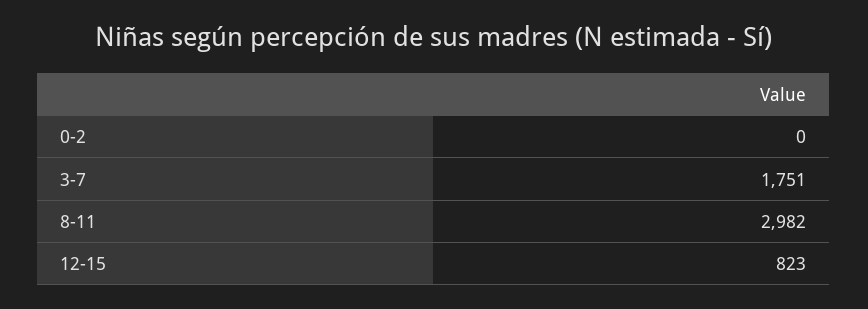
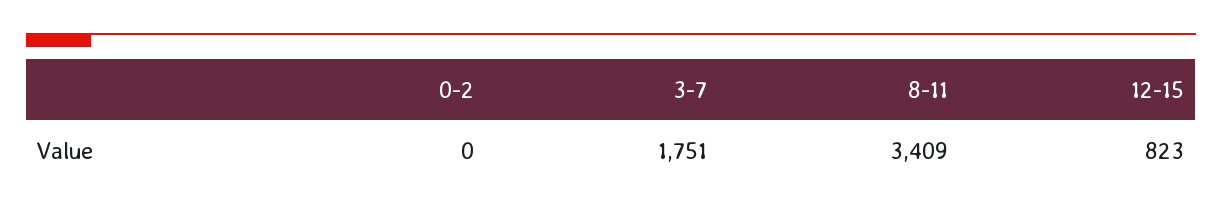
  {
    "0-2": 0,
    "3-7": 1751,
-   "8-11": 2982,
+   "8-11": 3409,
    "12-15": 823
  }

